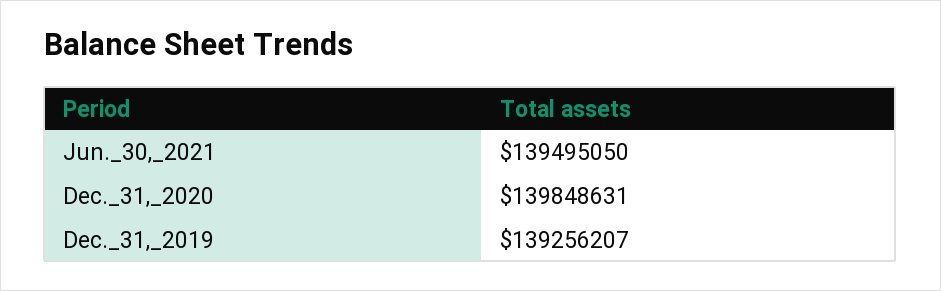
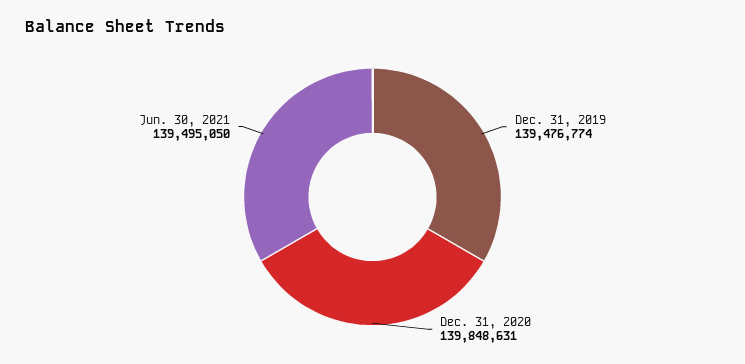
  {
    "Jun._30,_2021": 139495050,
    "Dec._31,_2020": 139848631,
-   "Dec._31,_2019": 139256207
+   "Dec._31,_2019": 139476774
  }

